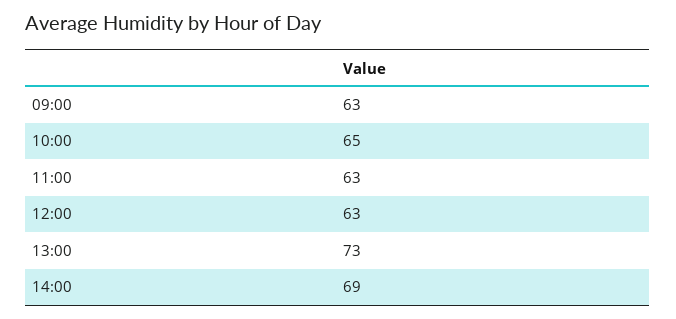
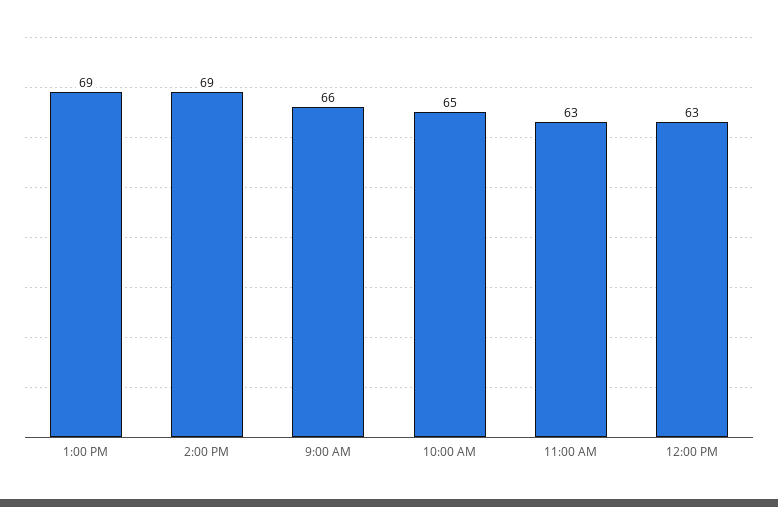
  {
-   "09:00": 63,
+   "09:00": 66,
    "10:00": 65,
    "11:00": 63,
    "12:00": 63,
-   "13:00": 73,
+   "13:00": 69,
    "14:00": 69
  }

